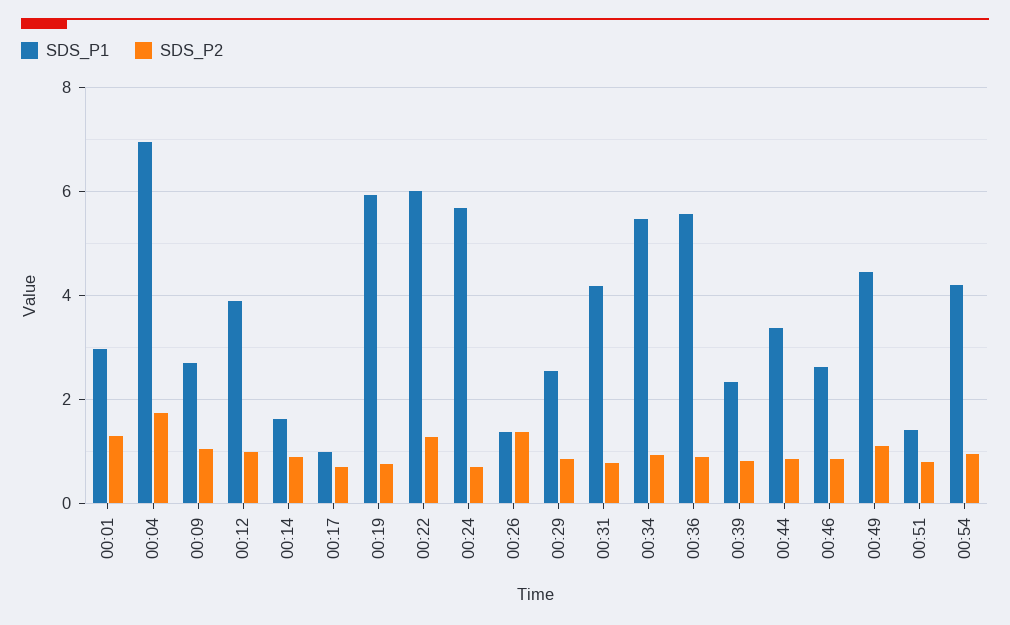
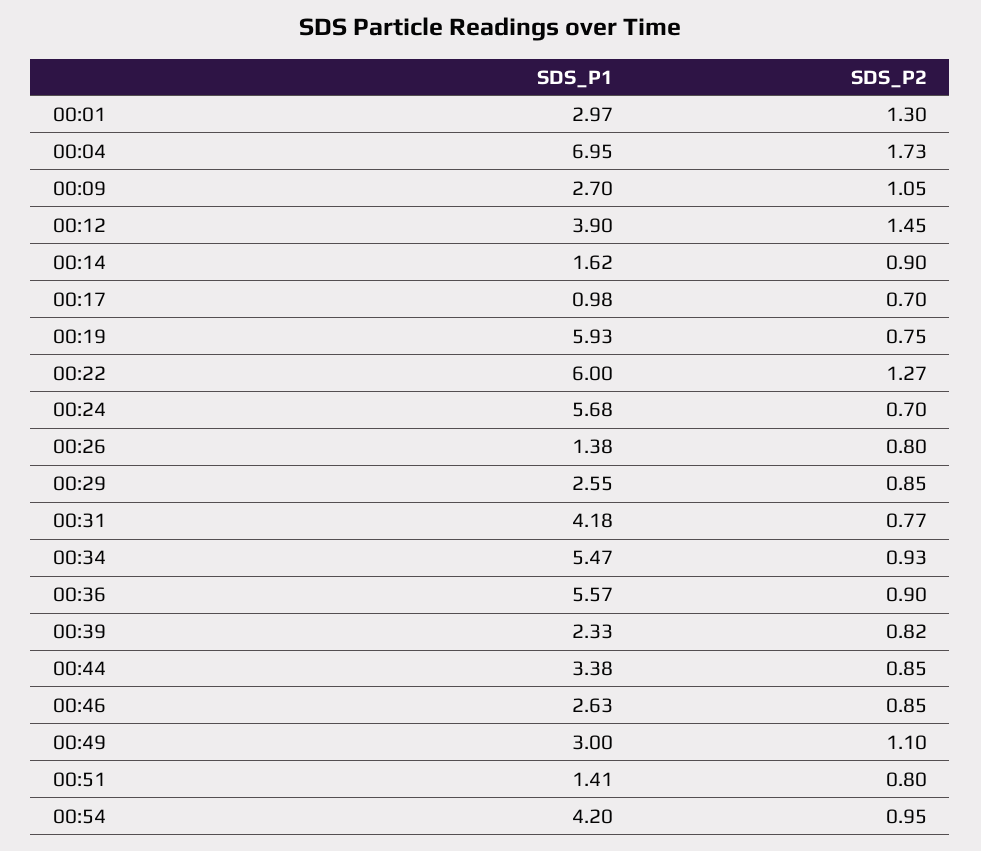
  {
    "SDS_P1": {
      "00:01": 2.97,
      "00:04": 6.95,
      "00:09": 2.7,
      "00:12": 3.9,
      "00:14": 1.62,
      "00:17": 0.98,
      "00:19": 5.93,
      "00:22": 6,
      "00:24": 5.68,
      "00:26": 1.38,
      "00:29": 2.55,
      "00:31": 4.18,
      "00:34": 5.47,
      "00:36": 5.57,
      "00:39": 2.33,
      "00:44": 3.38,
      "00:46": 2.63,
-     "00:49": 4.4,
+     "00:49": 3,
      "00:51": 1.41,
      "00:54": 4.2
    },
    "SDS_P2": {
      "00:01": 1.3,
      "00:04": 1.73,
      "00:09": 1.05,
-     "00:12": 1,
+     "00:12": 1.45,
      "00:14": 0.9,
      "00:17": 0.7,
      "00:19": 0.75,
      "00:22": 1.27,
      "00:24": 0.7,
-     "00:26": 1.4,
+     "00:26": 0.8,
      "00:29": 0.85,
      "00:31": 0.77,
      "00:34": 0.93,
      "00:36": 0.9,
      "00:39": 0.82,
      "00:44": 0.85,
      "00:46": 0.85,
      "00:49": 1.1,
      "00:51": 0.8,
      "00:54": 0.95
    }
  }

